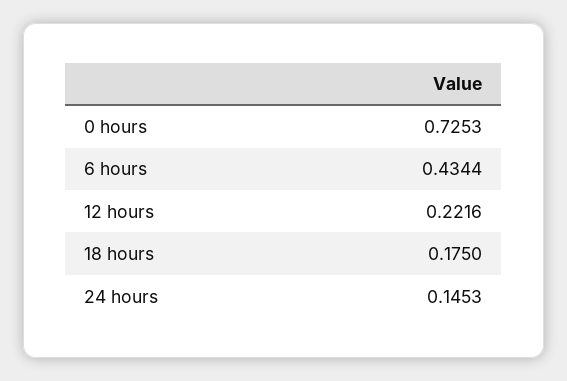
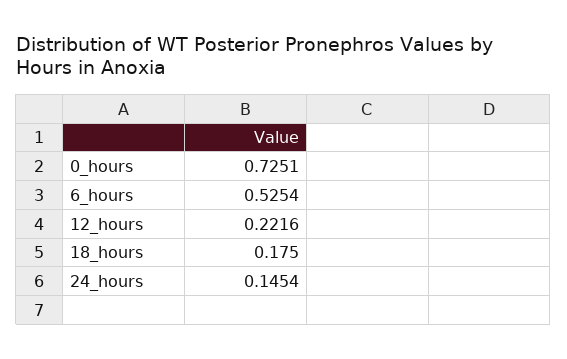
  {
-   "0 hours": 0.7253,
+   "0 hours": 0.7251,
-   "6 hours": 0.4344,
+   "6 hours": 0.5254,
    "12 hours": 0.2216,
    "18 hours": 0.175,
-   "24 hours": 0.1453
+   "24 hours": 0.1454
  }

